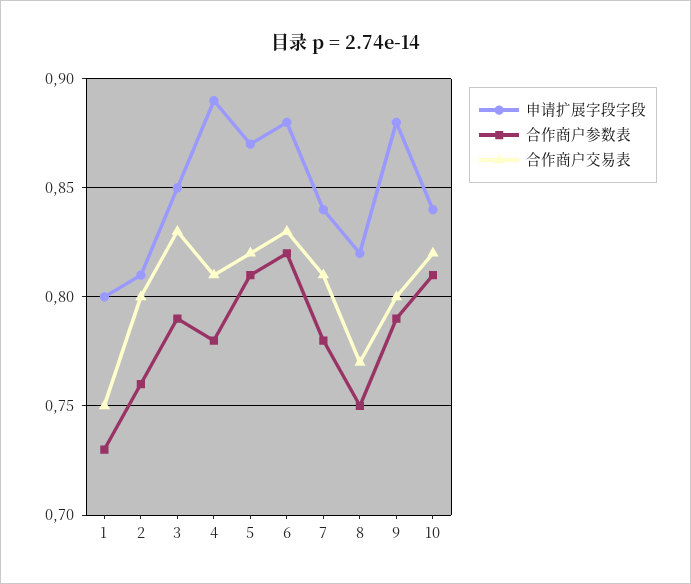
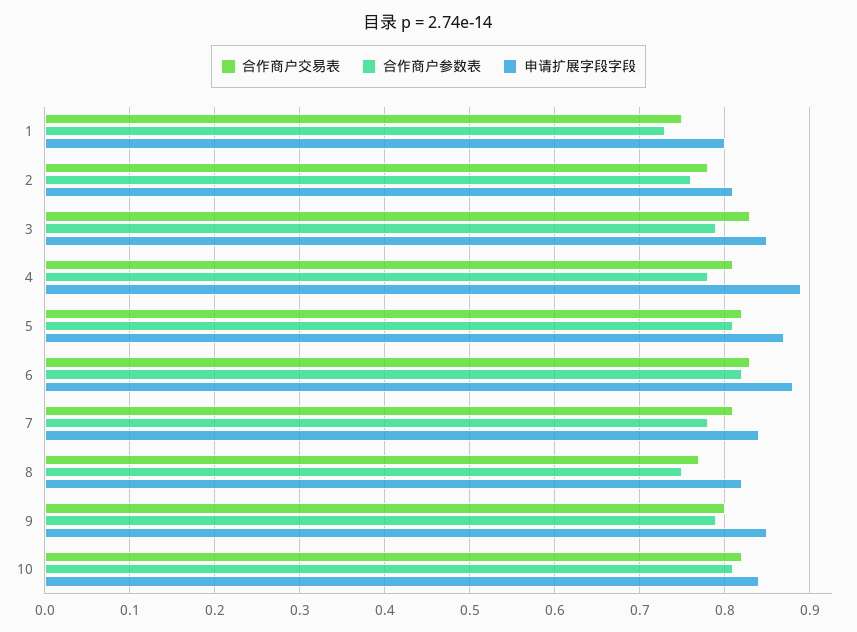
  {
    "申请扩展字段字段": {
      "1": 0.8,
      "2": 0.81,
      "3": 0.85,
      "4": 0.89,
      "5": 0.87,
      "6": 0.88,
      "7": 0.84,
      "8": 0.82,
-     "9": 0.88,
+     "9": 0.85,
      "10": 0.84
    },
    "合作商户参数表": {
      "1": 0.73,
      "2": 0.76,
      "3": 0.79,
      "4": 0.78,
      "5": 0.81,
      "6": 0.82,
      "7": 0.78,
      "8": 0.75,
      "9": 0.79,
      "10": 0.81
    },
    "合作商户交易表": {
      "1": 0.75,
-     "2": 0.8,
+     "2": 0.78,
      "3": 0.83,
      "4": 0.81,
      "5": 0.82,
      "6": 0.83,
      "7": 0.81,
      "8": 0.77,
      "9": 0.8,
      "10": 0.82
    }
  }

